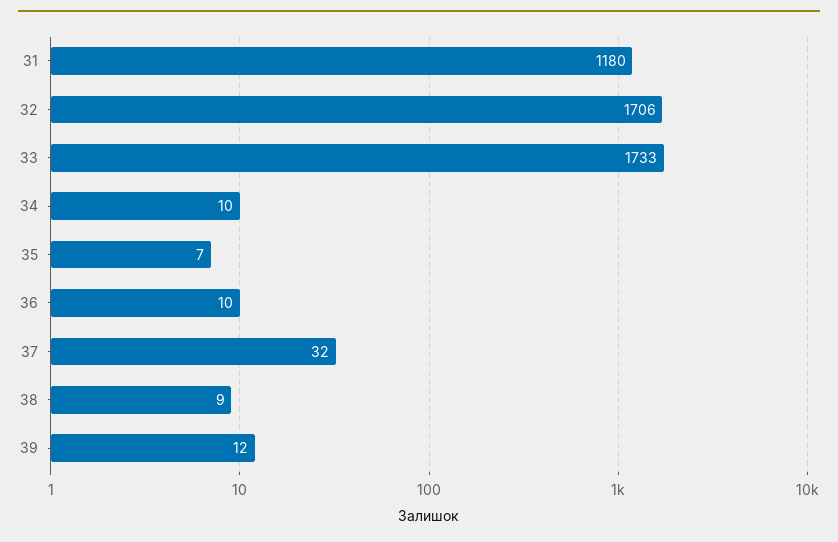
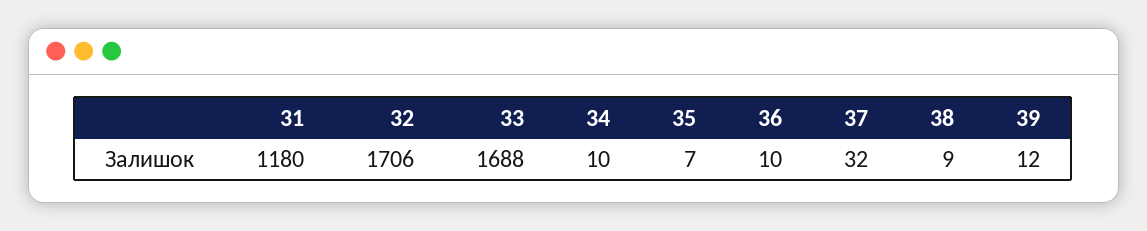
  {
    "31": 1180,
    "32": 1706,
-   "33": 1733,
+   "33": 1688,
    "34": 10,
    "35": 7,
    "36": 10,
    "37": 32,
    "38": 9,
    "39": 12
  }

